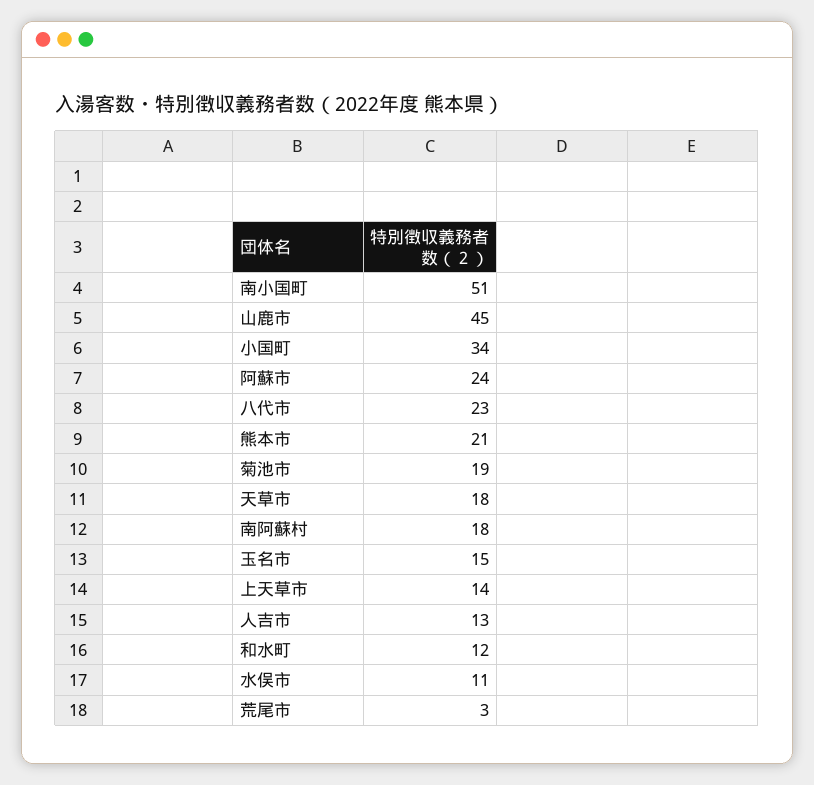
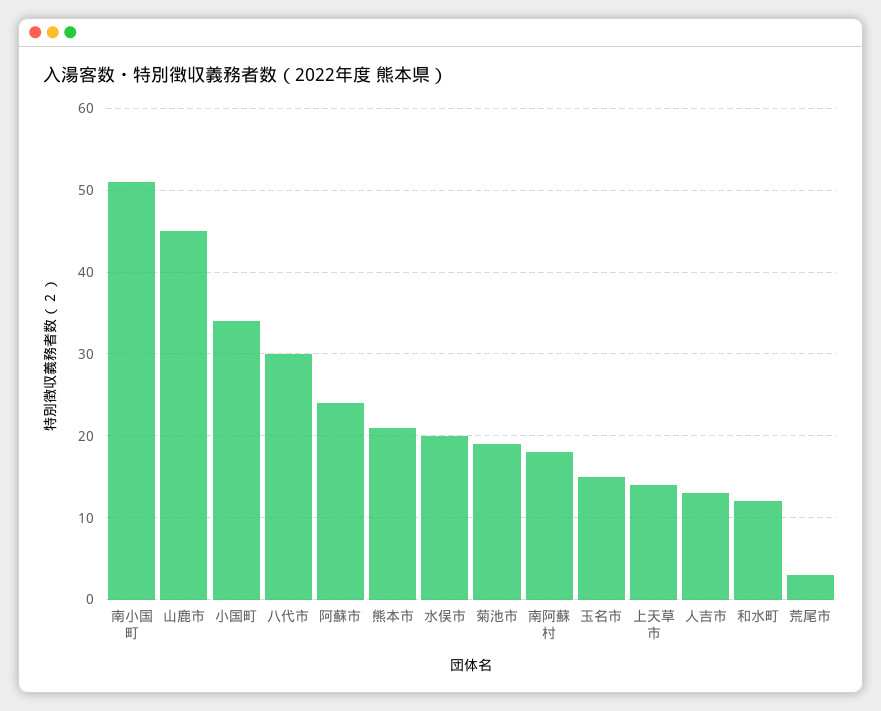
  {
    "南小国町": 51,
    "山鹿市": 45,
    "小国町": 34,
    "阿蘇市": 24,
-   "八代市": 23,
+   "八代市": 30,
    "熊本市": 21,
    "菊池市": 19,
-   "天草市": 18,
    "南阿蘇村": 18,
    "玉名市": 15,
    "上天草市": 14,
    "人吉市": 13,
    "和水町": 12,
-   "水俣市": 11,
+   "水俣市": 20,
    "荒尾市": 3
  }

